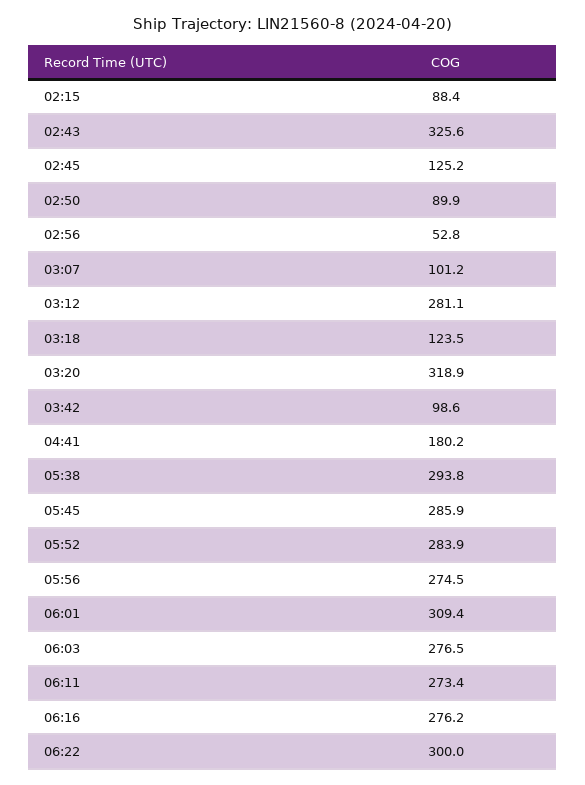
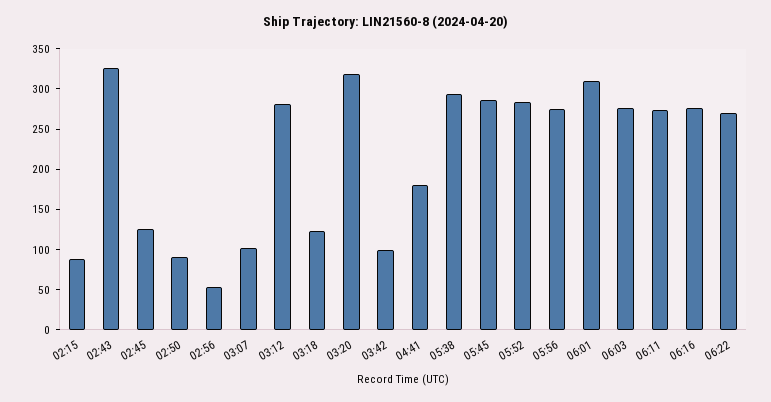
  {
    "02:15": 88.4,
    "02:43": 325.6,
    "02:45": 125.2,
    "02:50": 89.9,
    "02:56": 52.8,
    "03:07": 101.2,
    "03:12": 281.1,
    "03:18": 123.5,
    "03:20": 318.9,
    "03:42": 98.6,
    "04:41": 180.2,
    "05:38": 293.8,
    "05:45": 285.9,
    "05:52": 283.9,
    "05:56": 274.5,
    "06:01": 309.4,
    "06:03": 276.5,
    "06:11": 273.4,
    "06:16": 276.2,
-   "06:22": 300
+   "06:22": 270
  }

